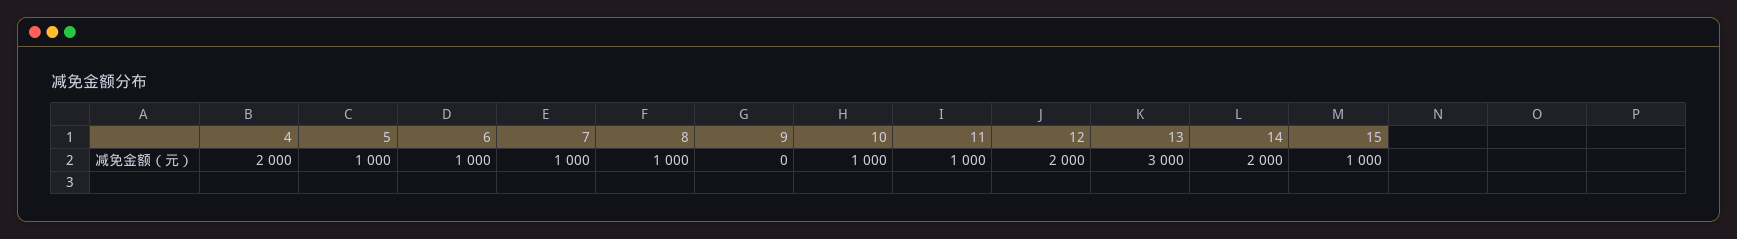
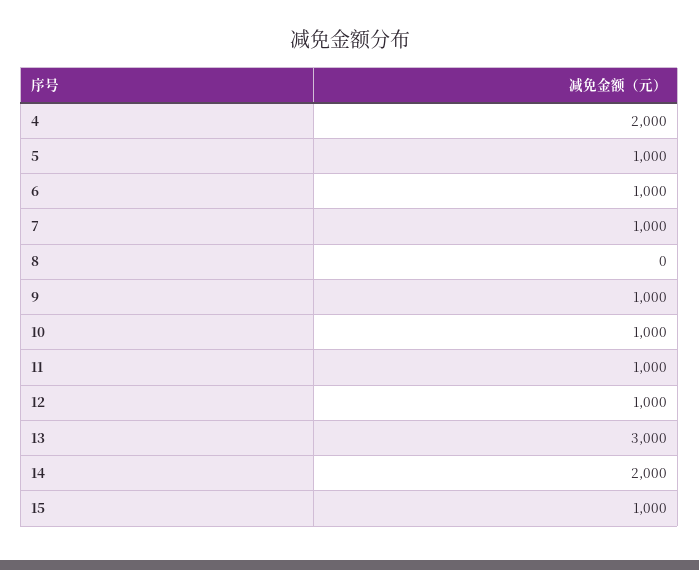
  {
    "4": 2000,
    "5": 1000,
    "6": 1000,
    "7": 1000,
-   "8": 1000,
+   "8": 0,
-   "9": 0,
+   "9": 1000,
    "10": 1000,
    "11": 1000,
-   "12": 2000,
+   "12": 1000,
    "13": 3000,
    "14": 2000,
    "15": 1000
  }

